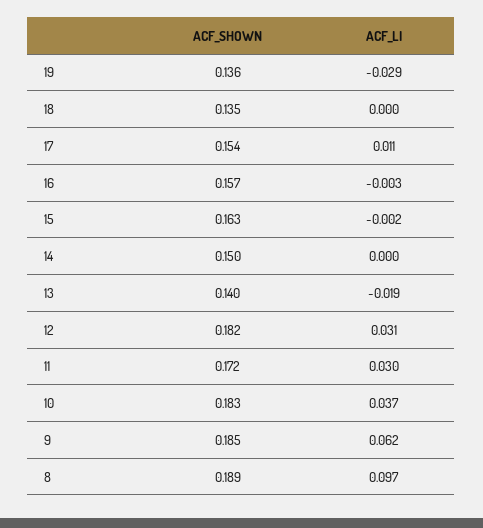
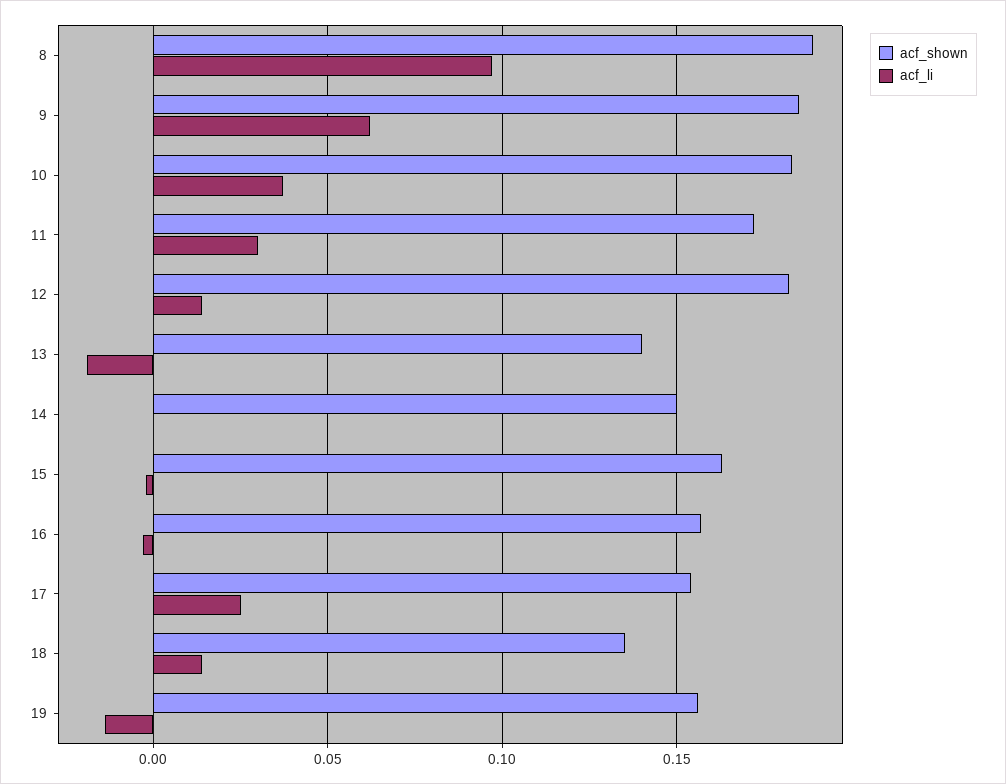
  {
    "ACF_SHOWN": {
-     "19": 0.136,
+     "19": 0.155,
      "18": 0.135,
      "17": 0.154,
      "16": 0.157,
      "15": 0.163,
      "14": 0.15,
      "13": 0.14,
      "12": 0.182,
      "11": 0.172,
      "10": 0.183,
      "9": 0.185,
      "8": 0.189
    },
    "ACF_LI": {
-     "19": -0.029,
+     "19": -0.015,
-     "18": 0,
+     "18": 0.015,
-     "17": 0.011,
+     "17": 0.025,
      "16": -0.003,
      "15": -0.002,
      "14": 0,
      "13": -0.019,
-     "12": 0.031,
+     "12": 0.015,
      "11": 0.03,
      "10": 0.037,
      "9": 0.062,
      "8": 0.097
    }
  }

